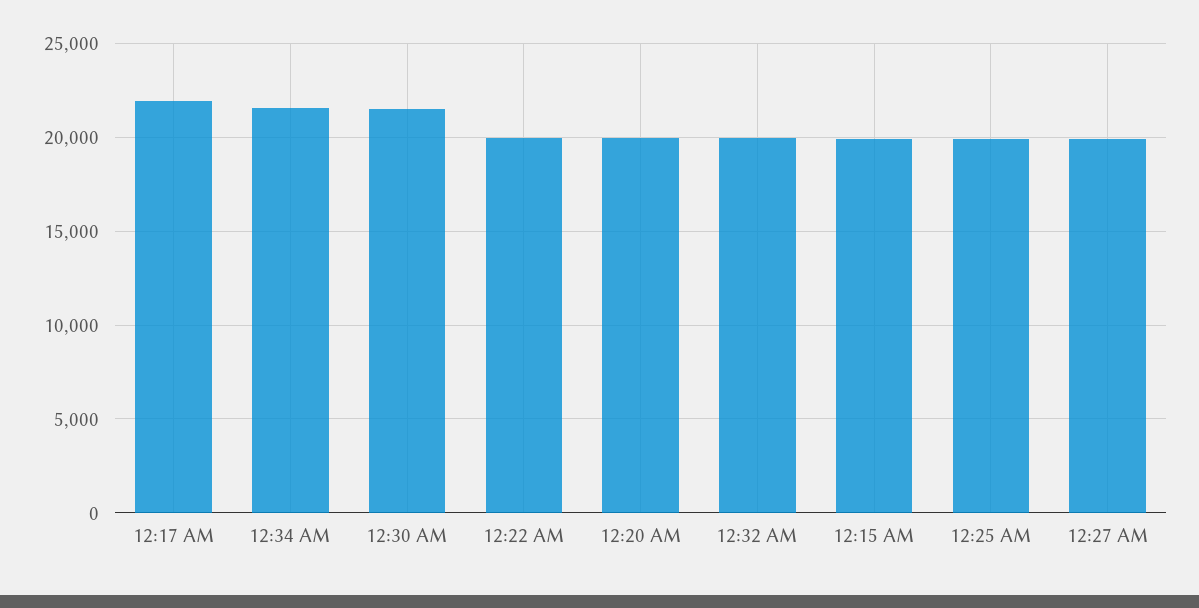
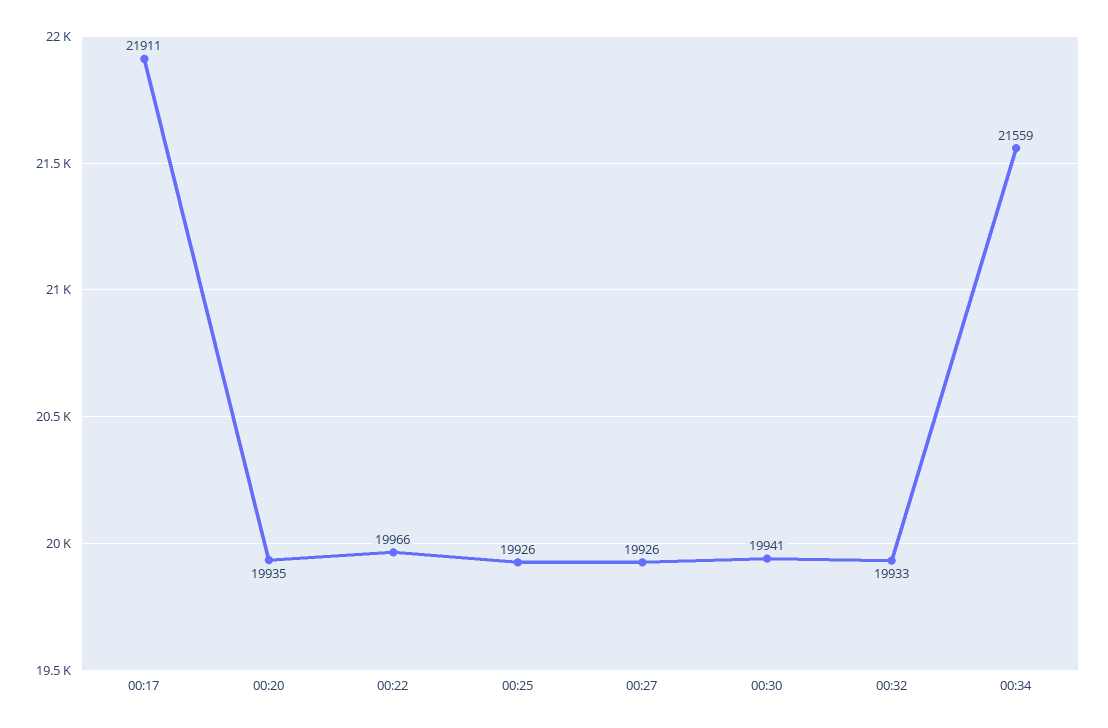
  {
    "12:17 AM": 21911,
    "12:34 AM": 21559,
-   "12:30 AM": 21500,
+   "12:30 AM": 19941,
    "12:22 AM": 19966,
    "12:20 AM": 19935,
    "12:32 AM": 19933,
-   "12:15 AM": 20000,
    "12:25 AM": 19926,
    "12:27 AM": 19926
  }

